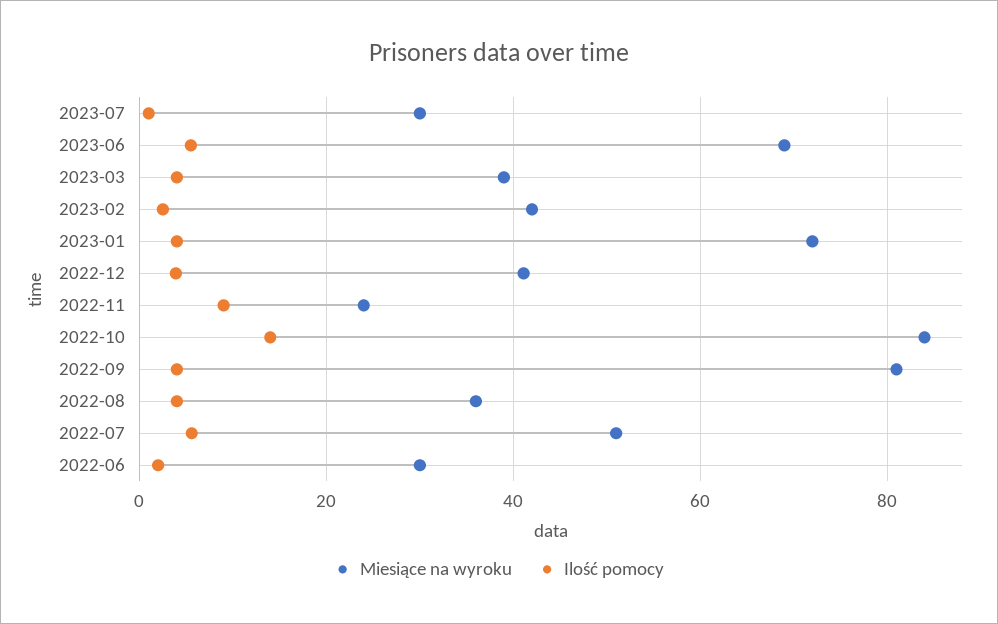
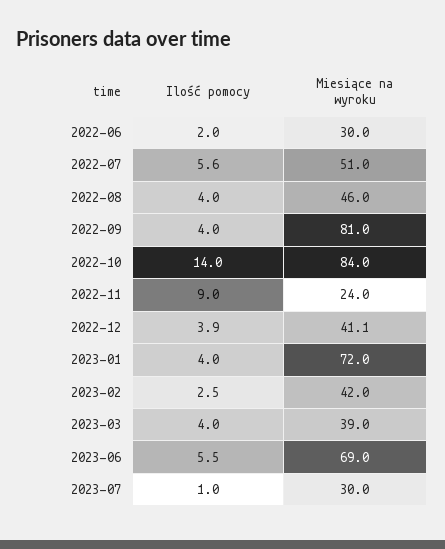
  {
    "Miesiące na wyroku": {
      "2023-07": 30,
      "2023-06": 69,
      "2023-03": 39,
      "2023-02": 42,
      "2023-01": 72,
      "2022-12": 41.1,
      "2022-11": 24,
      "2022-10": 84,
      "2022-09": 81,
-     "2022-08": 36,
+     "2022-08": 46,
      "2022-07": 51,
      "2022-06": 30
    },
    "Ilość pomocy": {
      "2023-07": 1,
      "2023-06": 5.5,
      "2023-03": 4,
      "2023-02": 2.5,
      "2023-01": 4,
      "2022-12": 3.9,
      "2022-11": 9,
      "2022-10": 14,
      "2022-09": 4,
      "2022-08": 4,
      "2022-07": 5.6,
      "2022-06": 2
    }
  }

